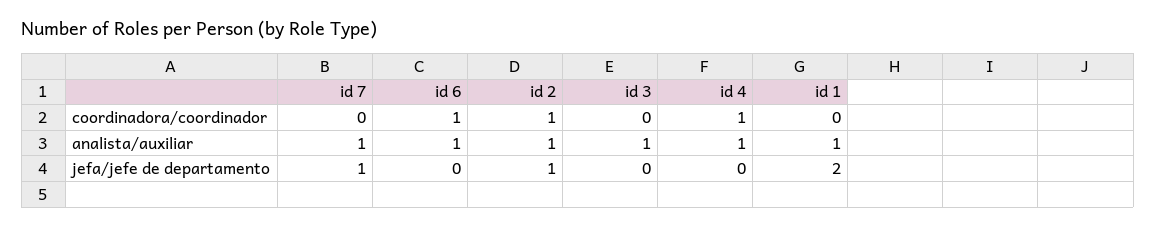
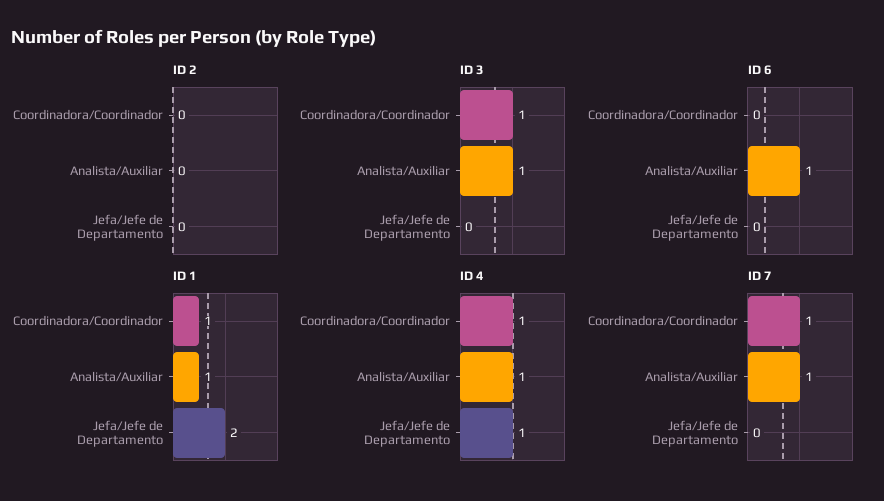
  {
    "id 7": {
-     "coordinadora/coordinador": 0,
+     "coordinadora/coordinador": 1,
      "analista/auxiliar": 1,
-     "jefa/jefe de departamento": 1
+     "jefa/jefe de departamento": 0
    },
    "id 6": {
-     "coordinadora/coordinador": 1,
+     "coordinadora/coordinador": 0,
      "analista/auxiliar": 1,
      "jefa/jefe de departamento": 0
    },
    "id 2": {
-     "coordinadora/coordinador": 1,
+     "coordinadora/coordinador": 0,
-     "analista/auxiliar": 1,
+     "analista/auxiliar": 0,
-     "jefa/jefe de departamento": 1
+     "jefa/jefe de departamento": 0
    },
    "id 3": {
-     "coordinadora/coordinador": 0,
+     "coordinadora/coordinador": 1,
      "analista/auxiliar": 1,
      "jefa/jefe de departamento": 0
    },
    "id 4": {
      "coordinadora/coordinador": 1,
      "analista/auxiliar": 1,
-     "jefa/jefe de departamento": 0
+     "jefa/jefe de departamento": 1
    },
    "id 1": {
-     "coordinadora/coordinador": 0,
+     "coordinadora/coordinador": 1,
      "analista/auxiliar": 1,
      "jefa/jefe de departamento": 2
    }
  }

